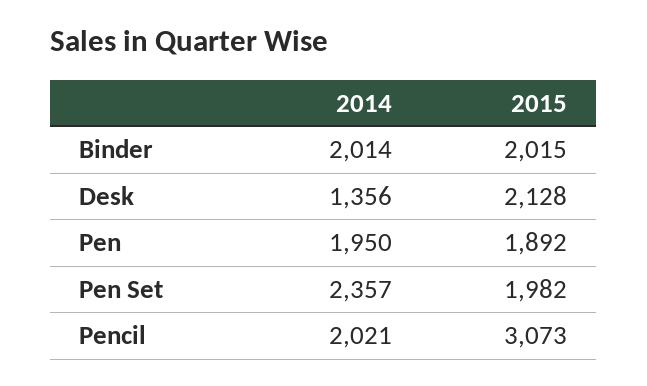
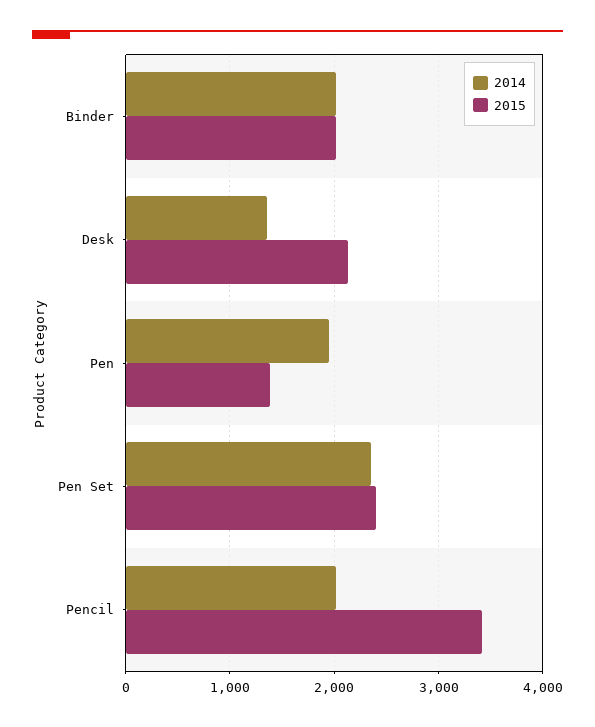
  {
    "2014": {
      "Binder": 2014,
      "Desk": 1356,
      "Pen": 1950,
      "Pen Set": 2357,
      "Pencil": 2021
    },
    "2015": {
      "Binder": 2015,
      "Desk": 2128,
-     "Pen": 1892,
+     "Pen": 1400,
-     "Pen Set": 1982,
+     "Pen Set": 2400,
-     "Pencil": 3073
+     "Pencil": 3400
    }
  }

